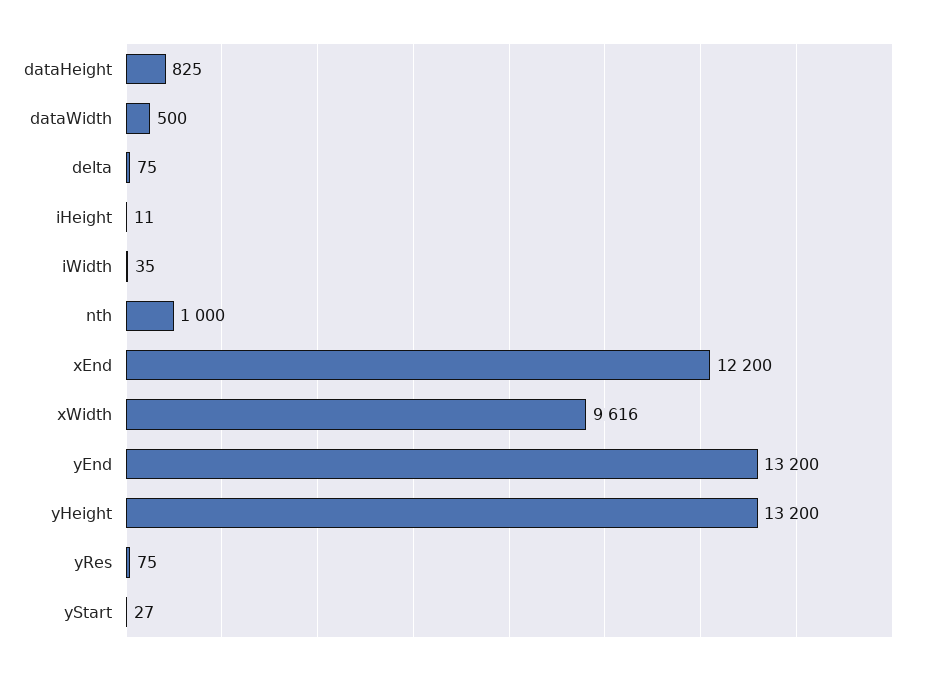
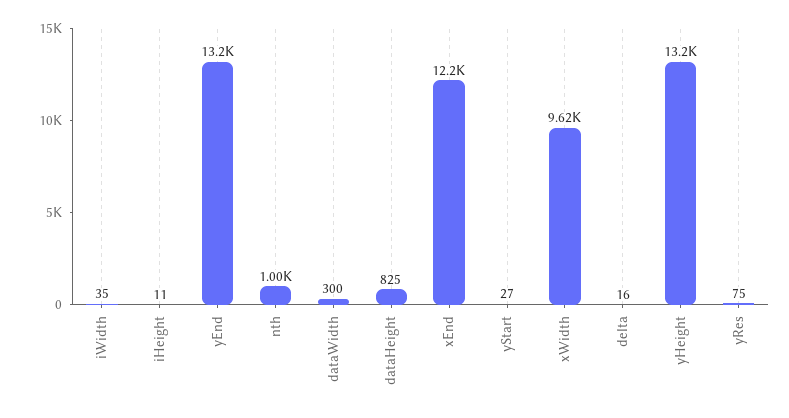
  {
    "dataHeight": 825,
-   "dataWidth": 500,
+   "dataWidth": 300,
-   "delta": 75,
+   "delta": 16,
    "iHeight": 11,
    "iWidth": 35,
    "nth": 1000,
    "xEnd": 12200,
    "xWidth": 9616,
    "yEnd": 13200,
    "yHeight": 13200,
    "yRes": 75,
    "yStart": 27
  }

